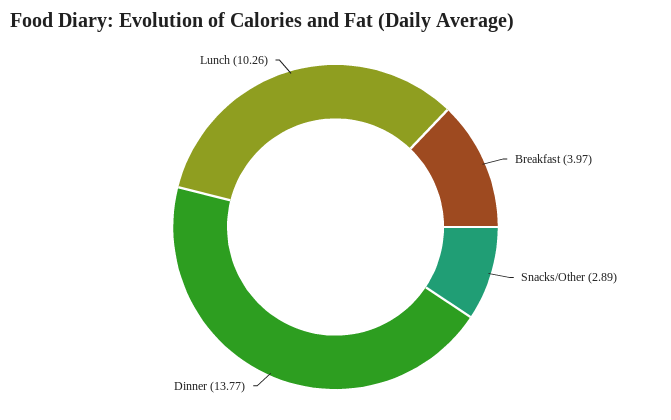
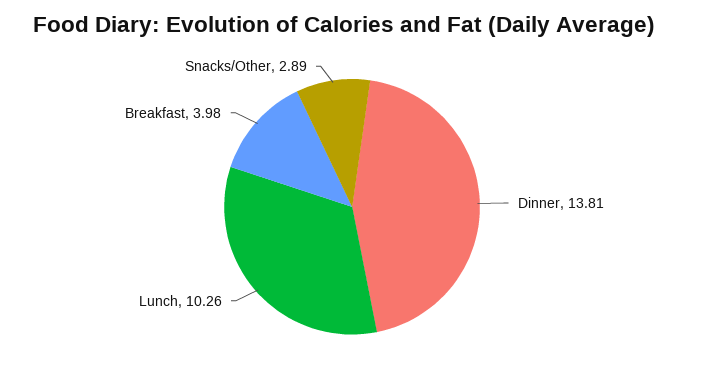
  {
-   "Breakfast": 3.97,
+   "Breakfast": 3.98,
    "Snacks/Other": 2.89,
-   "Dinner": 13.77,
+   "Dinner": 13.81,
    "Lunch": 10.26
  }

